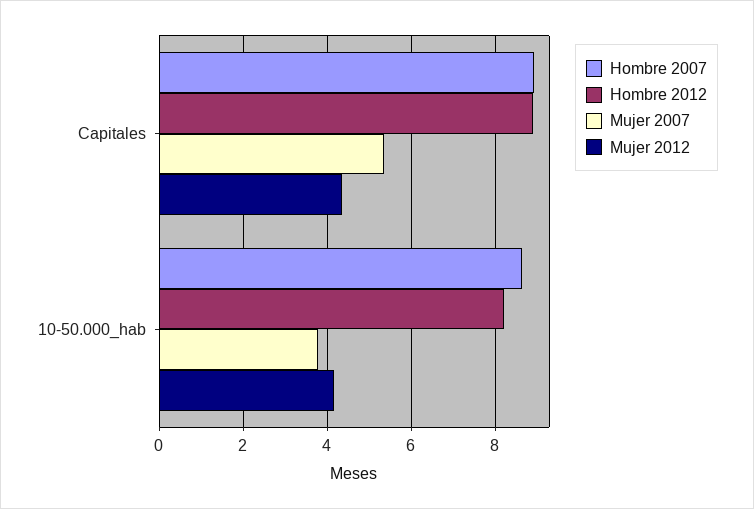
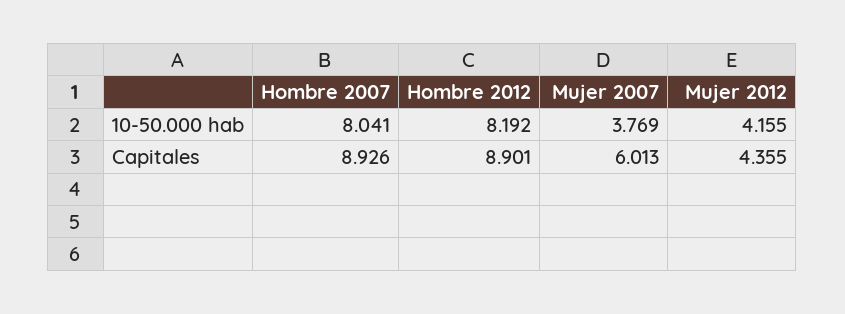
  {
    "Hombre 2007": {
      "Capitales": 8.926,
-     "10-50.000_hab": 8.6
+     "10-50.000_hab": 8.041
    },
    "Hombre 2012": {
      "Capitales": 8.901,
      "10-50.000_hab": 8.192
    },
    "Mujer 2007": {
-     "Capitales": 5.4,
+     "Capitales": 6.013,
      "10-50.000_hab": 3.769
    },
    "Mujer 2012": {
      "Capitales": 4.355,
      "10-50.000_hab": 4.155
    }
  }

